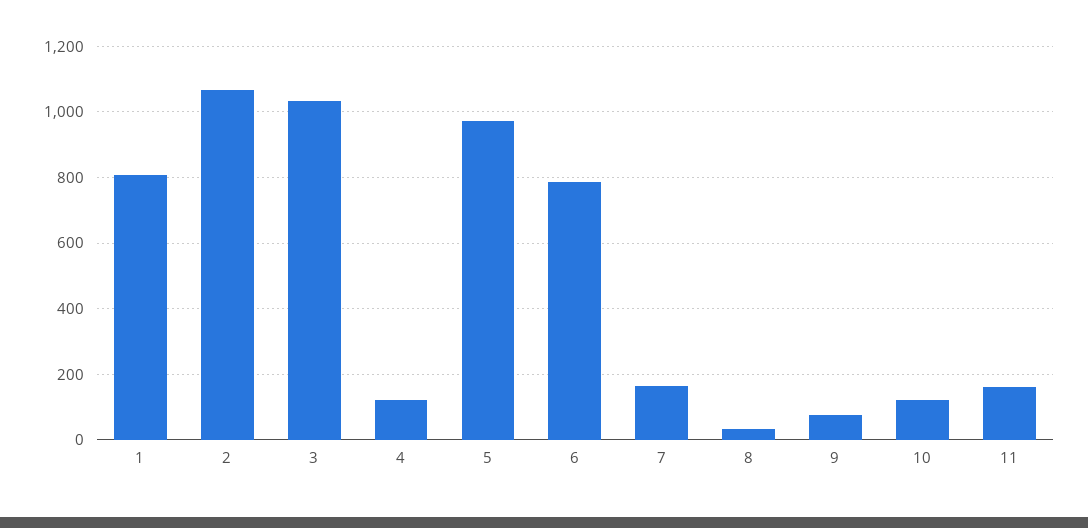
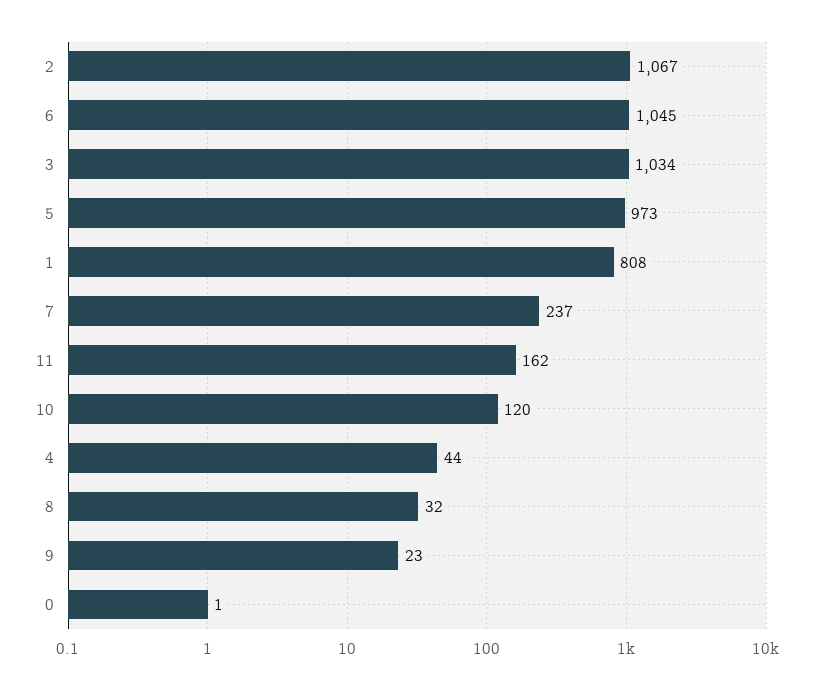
  {
    "1": 808,
    "2": 1067,
    "3": 1034,
-   "4": 120,
+   "4": 44,
    "5": 973,
-   "6": 780,
+   "6": 1045,
-   "7": 160,
+   "7": 237,
    "8": 32,
-   "9": 80,
+   "9": 23,
    "10": 120,
-   "11": 162
+   "11": 162,
+   "0": 1
  }

